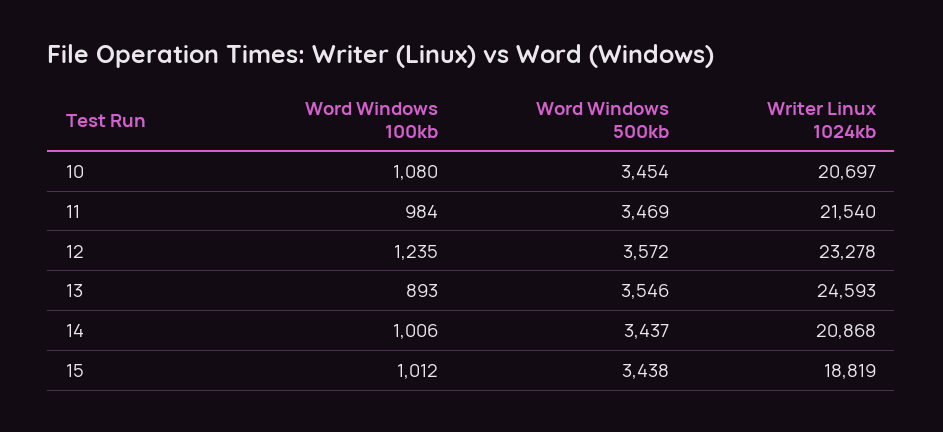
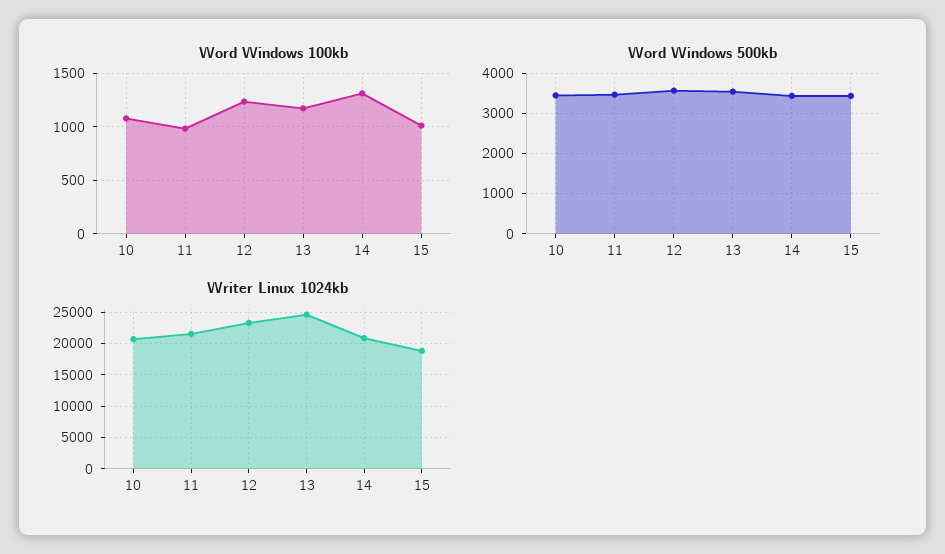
  {
    "Word Windows 100kb": {
      "10": 1080,
      "11": 984,
      "12": 1235,
-     "13": 893,
+     "13": 1200,
-     "14": 1006,
+     "14": 1300,
      "15": 1012
    },
    "Word Windows 500kb": {
      "10": 3454,
      "11": 3469,
      "12": 3572,
      "13": 3546,
      "14": 3437,
      "15": 3438
    },
    "Writer Linux 1024kb": {
      "10": 20697,
      "11": 21540,
      "12": 23278,
      "13": 24593,
      "14": 20868,
      "15": 18819
    }
  }

